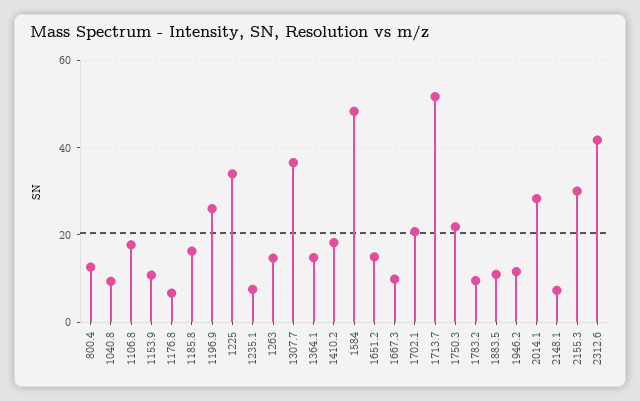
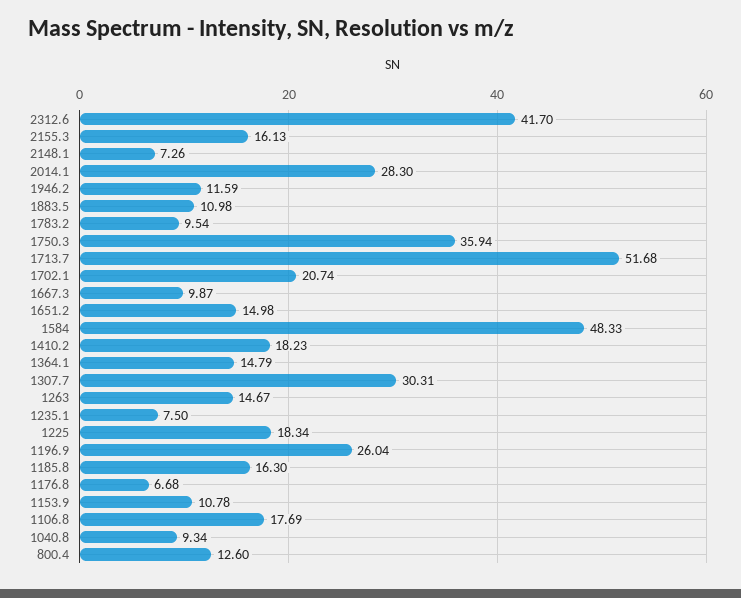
  {
    "800.4": 12.6,
    "1040.8": 9.34,
    "1106.8": 17.69,
    "1153.9": 10.78,
    "1176.8": 6.68,
    "1185.8": 16.3,
    "1196.9": 26.04,
-   "1225": 34,
+   "1225": 18.34,
    "1235.1": 7.5,
    "1263": 14.67,
-   "1307.7": 36,
+   "1307.7": 30.31,
    "1364.1": 14.79,
    "1410.2": 18.23,
    "1584": 48.33,
    "1651.2": 14.98,
    "1667.3": 9.87,
    "1702.1": 20.74,
    "1713.7": 51.68,
-   "1750.3": 22,
+   "1750.3": 35.94,
    "1783.2": 9.54,
    "1883.5": 10.98,
    "1946.2": 11.59,
    "2014.1": 28.3,
    "2148.1": 7.26,
-   "2155.3": 30,
+   "2155.3": 16.13,
    "2312.6": 41.7
  }

